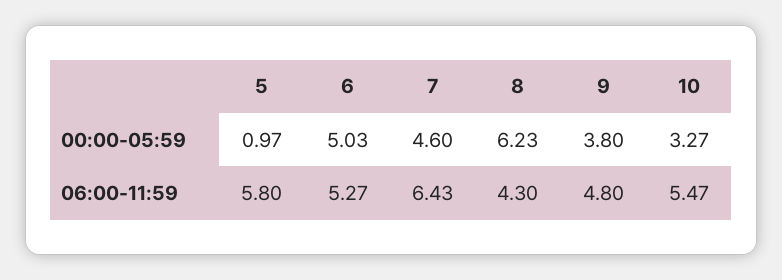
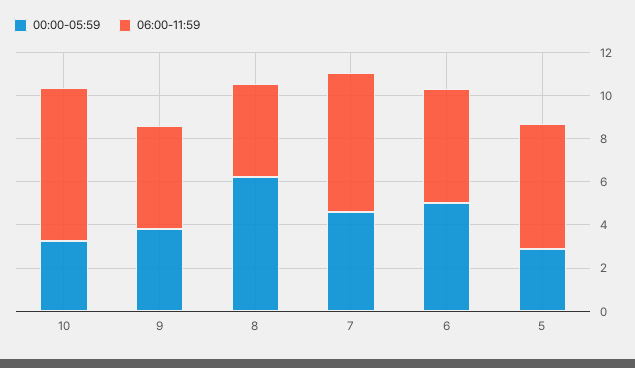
  {
    "00:00-05:59": {
-     "5": 0.97,
+     "5": 3,
      "6": 5.03,
      "7": 4.6,
      "8": 6.23,
      "9": 3.8,
      "10": 3.27
    },
    "06:00-11:59": {
      "5": 5.8,
      "6": 5.27,
      "7": 6.43,
      "8": 4.3,
      "9": 4.8,
-     "10": 5.47
+     "10": 7
    }
  }

